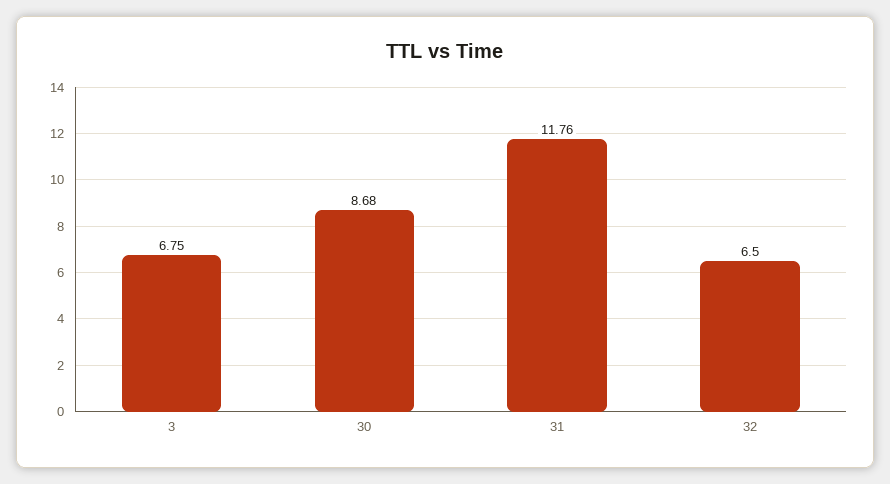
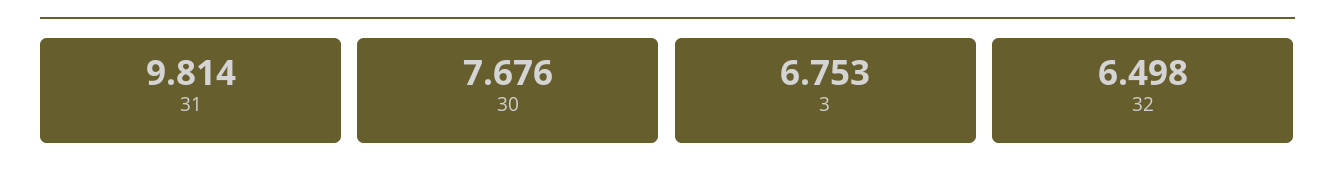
  {
    "3": 6.753,
-   "30": 8.68,
+   "30": 7.676,
-   "31": 11.76,
+   "31": 9.814,
    "32": 6.498
  }

